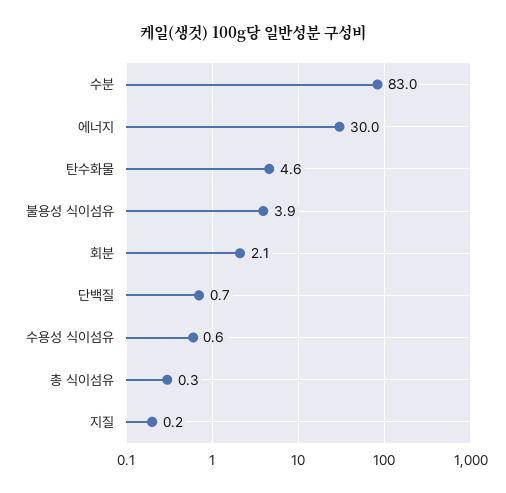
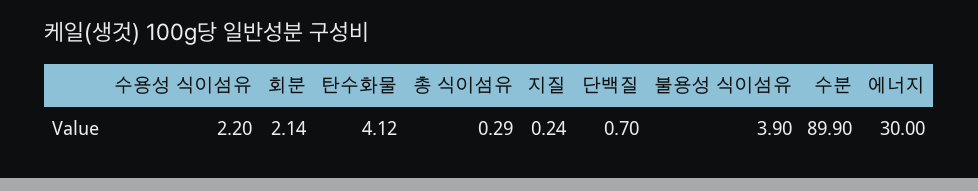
  {
-   "수분": 83,
+   "수분": 89.9,
    "에너지": 30,
-   "탄수화물": 4.6,
+   "탄수화물": 4.12,
    "불용성 식이섬유": 3.9,
    "회분": 2.14,
    "단백질": 0.7,
-   "수용성 식이섬유": 0.6,
+   "수용성 식이섬유": 2.2,
    "총 식이섬유": 0.29,
    "지질": 0.24
  }

